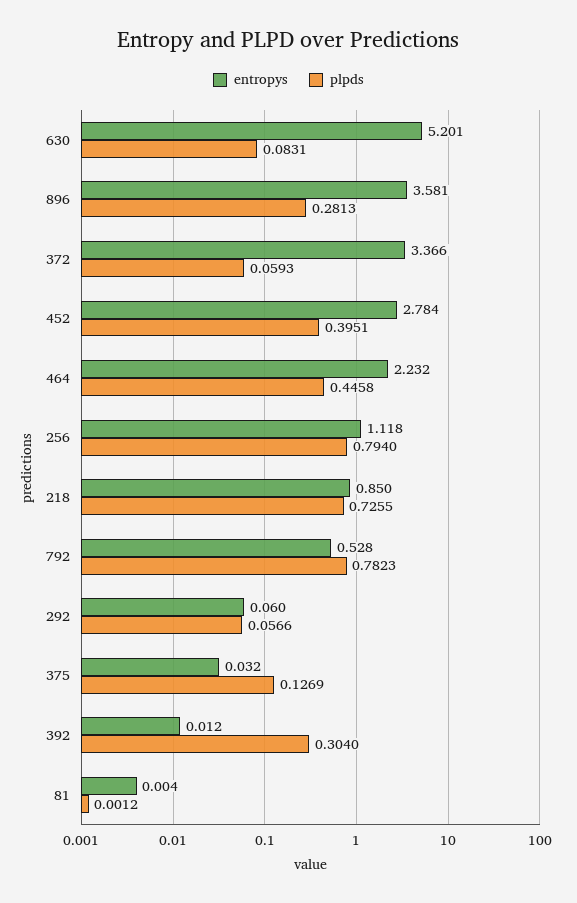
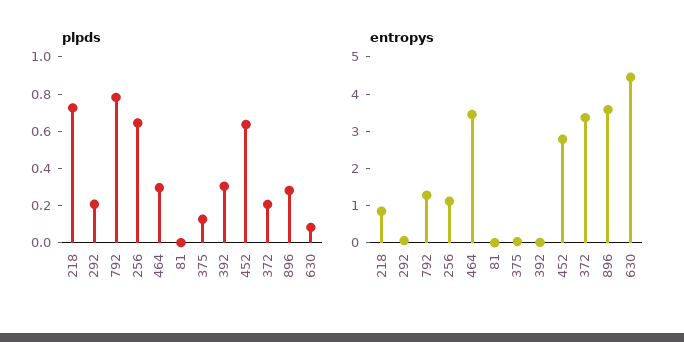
  {
    "entropys": {
-     "630": 5.201,
+     "630": 4.5,
      "896": 3.581,
      "372": 3.366,
      "452": 2.784,
-     "464": 2.232,
+     "464": 3.5,
      "256": 1.118,
      "218": 0.85,
-     "792": 0.528,
+     "792": 1.25,
      "292": 0.06,
      "375": 0.032,
      "392": 0.012,
      "81": 0.004
    },
    "plpds": {
      "630": 0.0831,
      "896": 0.2813,
-     "372": 0.0593,
+     "372": 0.2,
-     "452": 0.3951,
+     "452": 0.65,
-     "464": 0.4458,
+     "464": 0.3,
-     "256": 0.794,
+     "256": 0.65,
      "218": 0.7255,
      "792": 0.7823,
-     "292": 0.0566,
+     "292": 0.2,
      "375": 0.1269,
      "392": 0.304,
      "81": 0.0012
    }
  }

